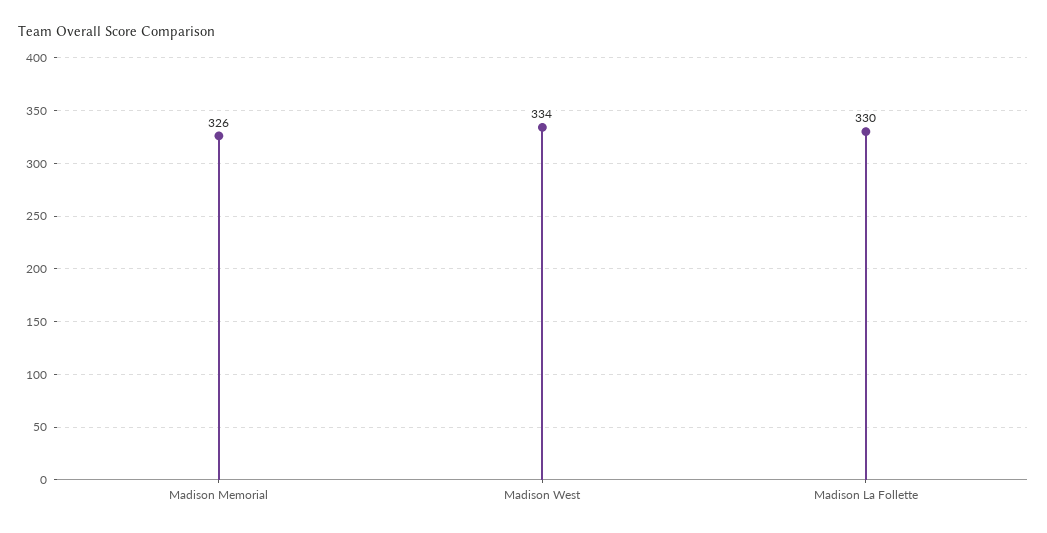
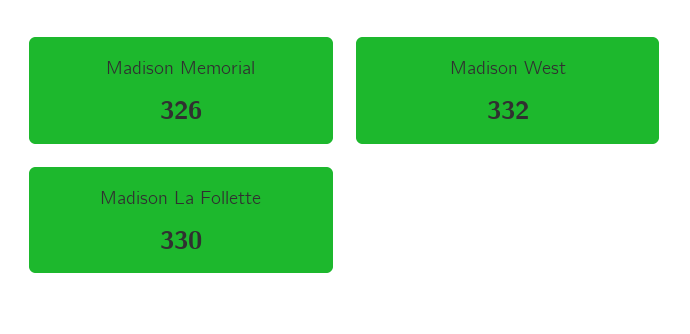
  {
    "Madison Memorial": 326,
-   "Madison West": 334,
+   "Madison West": 332,
    "Madison La Follette": 330
  }

